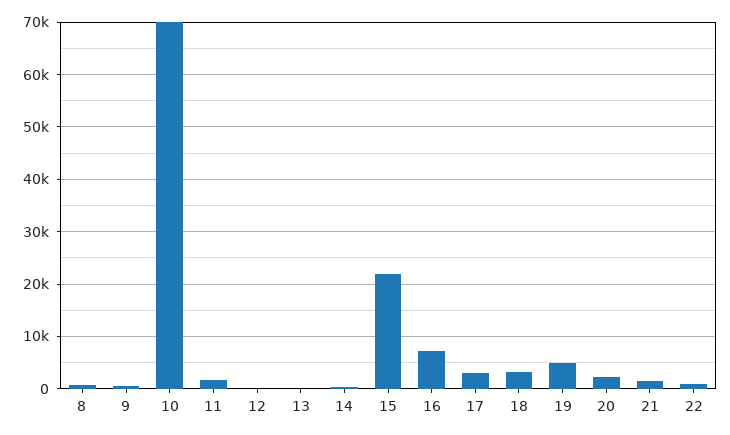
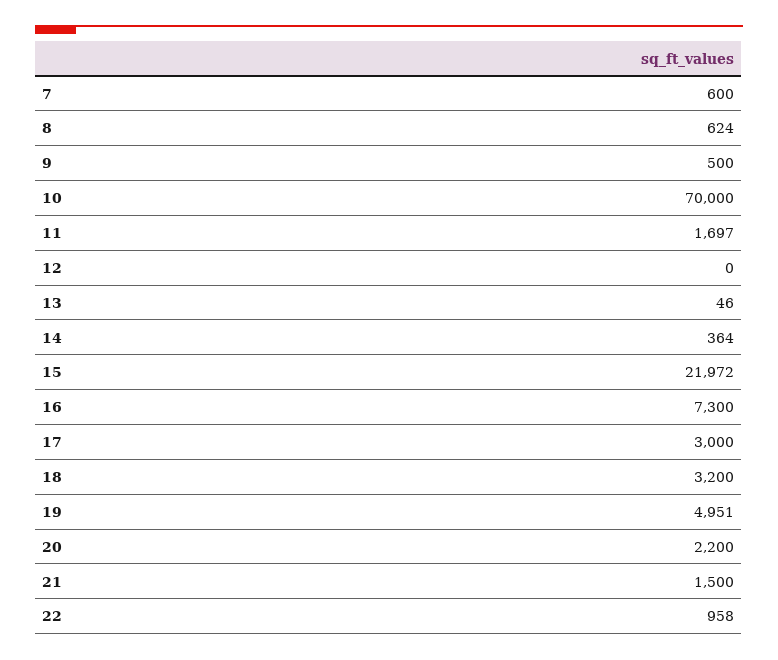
  {
    "8": 624,
    "9": 500,
    "10": 70000,
    "11": 1697,
    "12": 0,
    "13": 46,
    "14": 364,
    "15": 21972,
    "16": 7300,
    "17": 3000,
    "18": 3200,
    "19": 4951,
    "20": 2200,
    "21": 1500,
-   "22": 958
+   "22": 958,
+   "7": 600
  }

